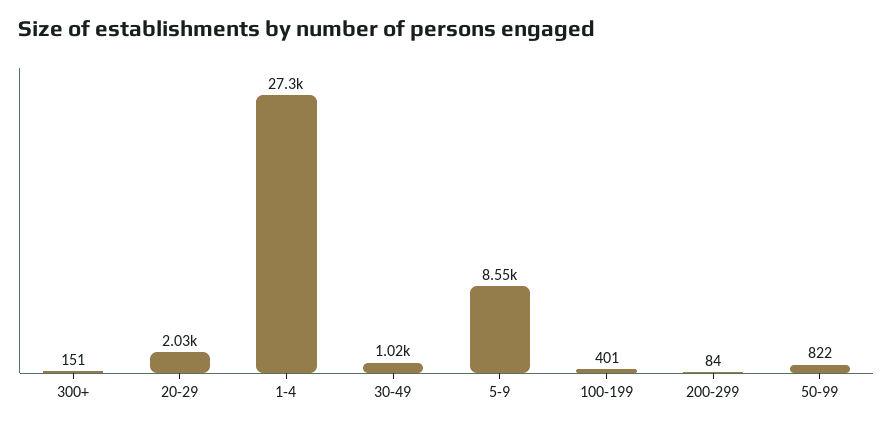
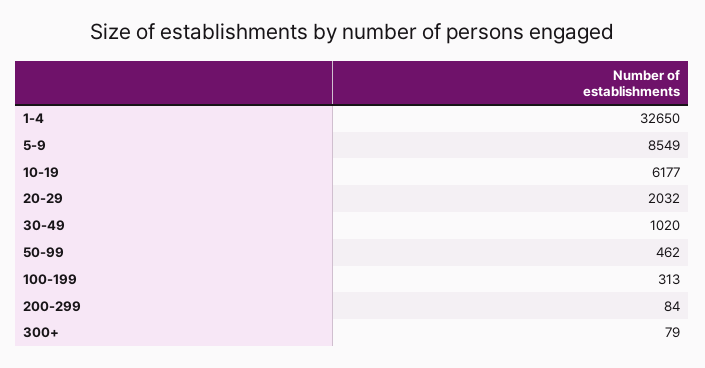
  {
-   "300+": 151,
+   "300+": 79,
    "20-29": 2032,
-   "1-4": 27300,
+   "1-4": 32650,
    "30-49": 1020,
    "5-9": 8549,
-   "100-199": 401,
+   "100-199": 313,
    "200-299": 84,
-   "50-99": 822
+   "50-99": 462,
+   "10-19": 6177
  }

